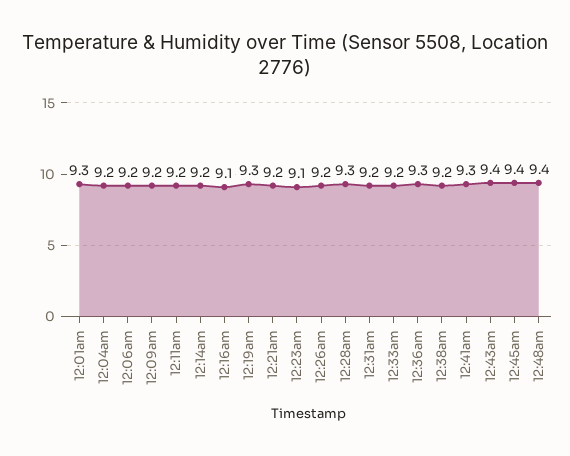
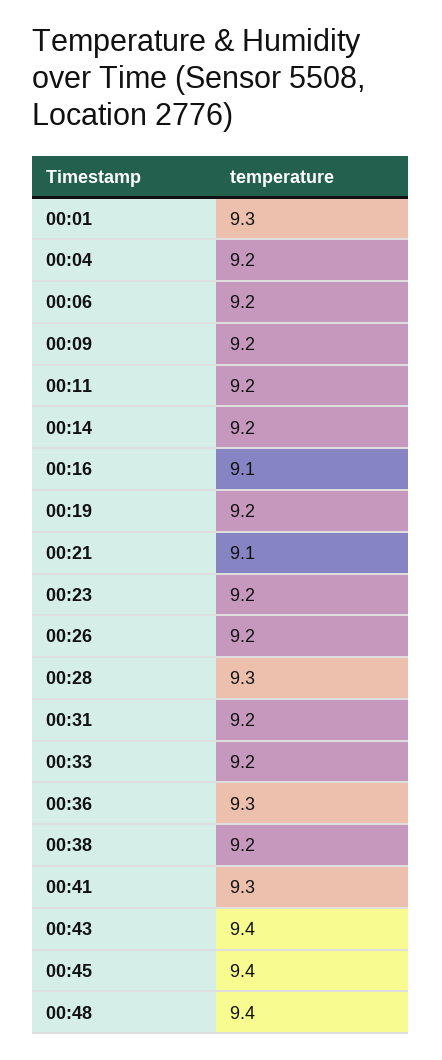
  {
    "12:01am": 9.3,
    "12:04am": 9.2,
    "12:06am": 9.2,
    "12:09am": 9.2,
    "12:11am": 9.2,
    "12:14am": 9.2,
    "12:16am": 9.1,
-   "12:19am": 9.3,
+   "12:19am": 9.2,
-   "12:21am": 9.2,
+   "12:21am": 9.1,
-   "12:23am": 9.1,
+   "12:23am": 9.2,
    "12:26am": 9.2,
    "12:28am": 9.3,
    "12:31am": 9.2,
    "12:33am": 9.2,
    "12:36am": 9.3,
    "12:38am": 9.2,
    "12:41am": 9.3,
    "12:43am": 9.4,
    "12:45am": 9.4,
    "12:48am": 9.4
  }

